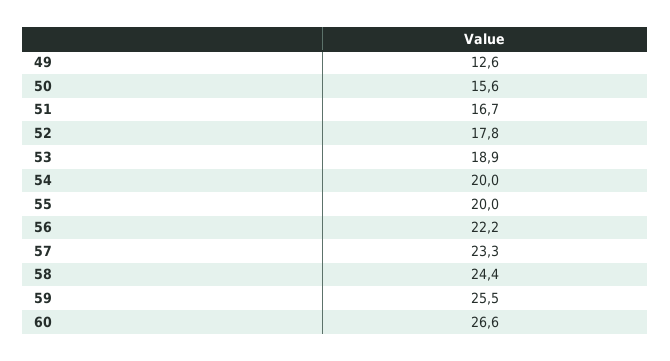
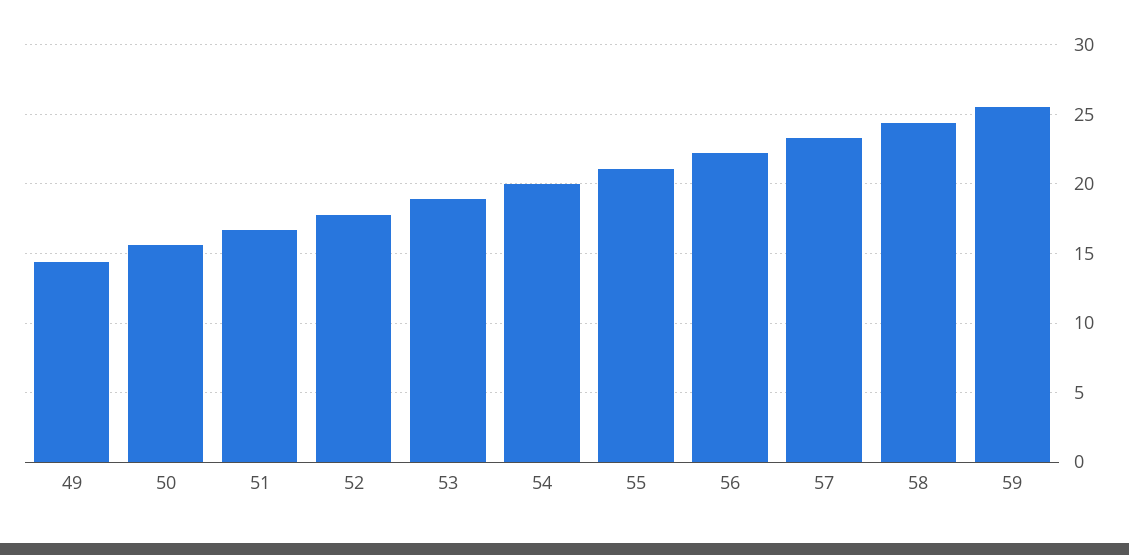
  {
-   "49": 12.6,
+   "49": 14.5,
    "50": 15.6,
    "51": 16.7,
    "52": 17.8,
    "53": 18.9,
    "54": 20,
-   "55": 20,
+   "55": 21,
    "56": 22.2,
    "57": 23.3,
    "58": 24.4,
-   "59": 25.5,
+   "59": 25.5
-   "60": 26.6
  }

